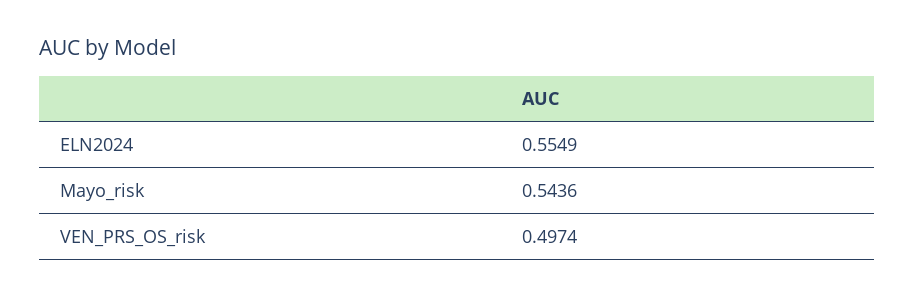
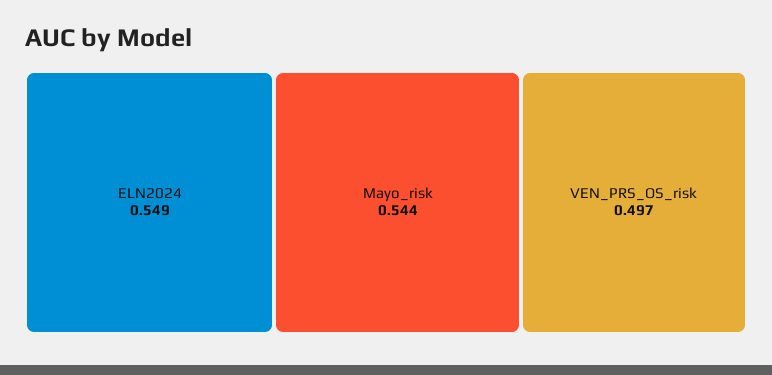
  {
-   "ELN2024": 0.5549,
+   "ELN2024": 0.549,
    "Mayo_risk": 0.5436,
    "VEN_PRS_OS_risk": 0.4974
  }

